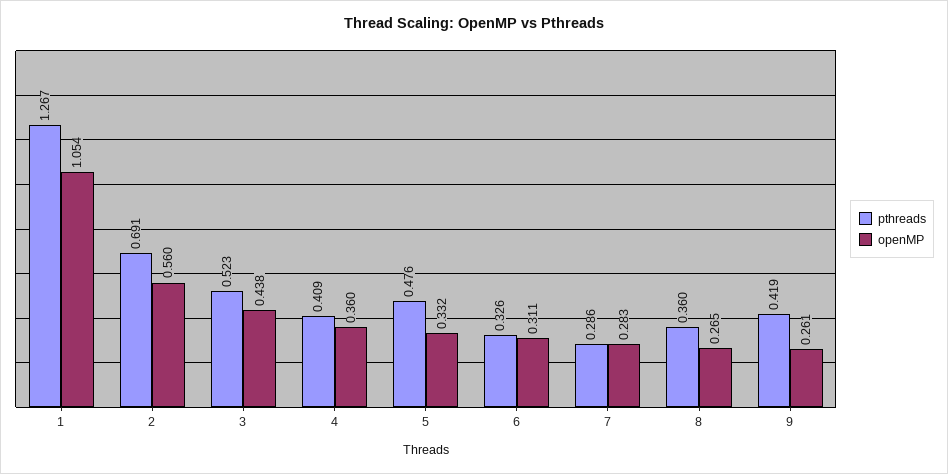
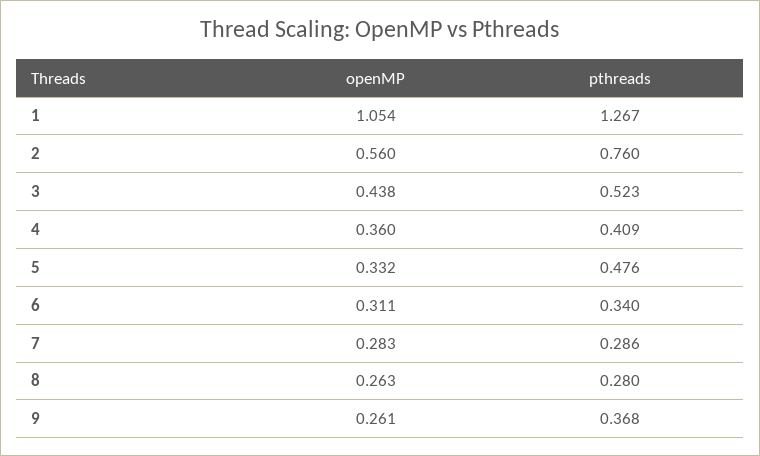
  {
    "pthreads": {
      "1": 1.267,
-     "2": 0.691,
+     "2": 0.76,
      "3": 0.523,
      "4": 0.409,
      "5": 0.476,
-     "6": 0.326,
+     "6": 0.34,
      "7": 0.286,
-     "8": 0.36,
+     "8": 0.28,
-     "9": 0.419
+     "9": 0.368
    },
    "openMP": {
      "1": 1.054,
      "2": 0.56,
      "3": 0.438,
      "4": 0.36,
      "5": 0.332,
      "6": 0.311,
      "7": 0.283,
-     "8": 0.265,
+     "8": 0.263,
      "9": 0.261
    }
  }

